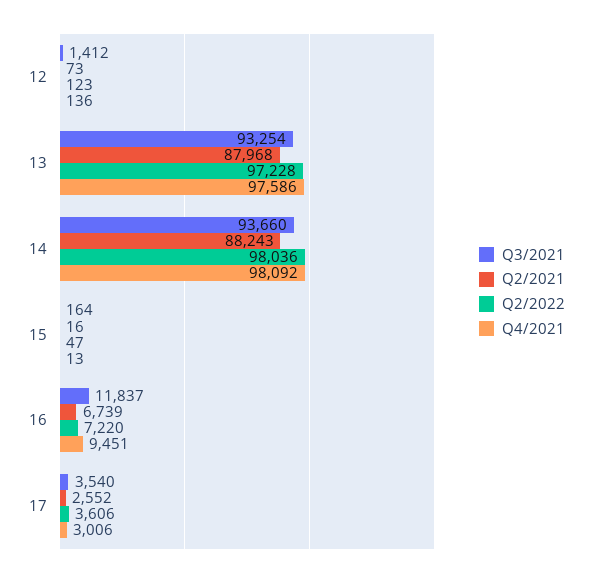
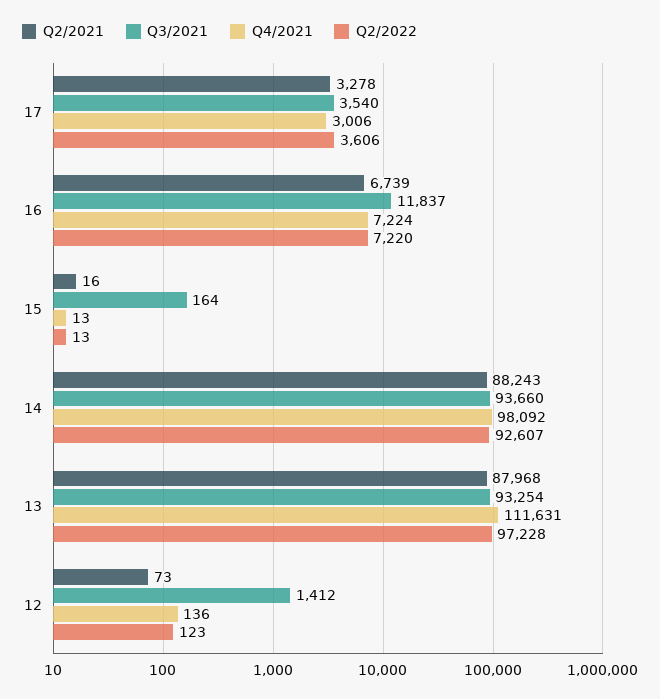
  {
    "Q3/2021": {
      "12": 1412,
      "13": 93254,
      "14": 93660,
      "15": 164,
      "16": 11837,
      "17": 3540
    },
    "Q2/2021": {
      "12": 73,
      "13": 87968,
      "14": 88243,
      "15": 16,
      "16": 6739,
-     "17": 2552
+     "17": 3278
    },
    "Q2/2022": {
      "12": 123,
      "13": 97228,
-     "14": 98036,
+     "14": 92607,
-     "15": 47,
+     "15": 13,
      "16": 7220,
      "17": 3606
    },
    "Q4/2021": {
      "12": 136,
-     "13": 97586,
+     "13": 111631,
      "14": 98092,
      "15": 13,
-     "16": 9451,
+     "16": 7224,
      "17": 3006
    }
  }

